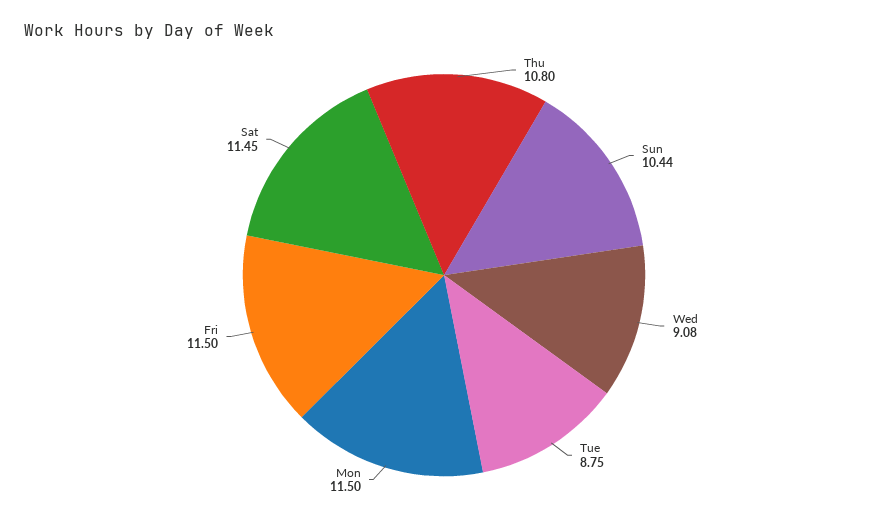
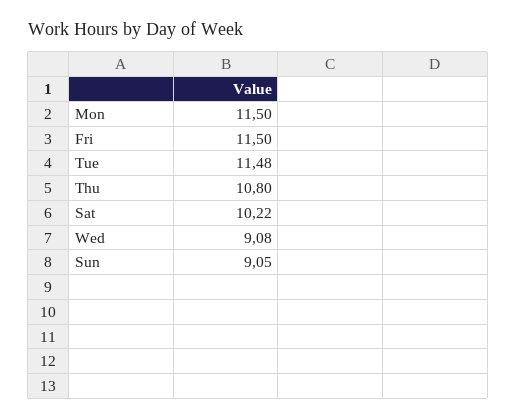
  {
    "Thu": 10.8,
-   "Sun": 10.44,
+   "Sun": 9.05,
    "Wed": 9.08,
-   "Tue": 8.75,
+   "Tue": 11.48,
    "Mon": 11.5,
    "Fri": 11.5,
-   "Sat": 11.45
+   "Sat": 10.22
  }

